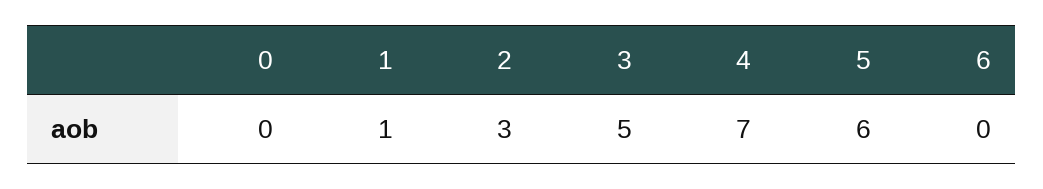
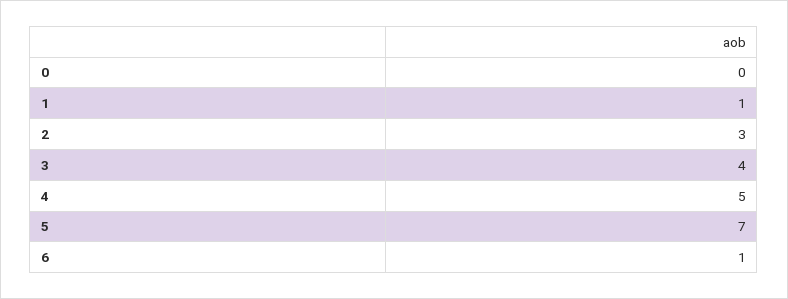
  {
    "0": 0,
    "1": 1,
    "2": 3,
-   "3": 5,
+   "3": 4,
-   "4": 7,
+   "4": 5,
-   "5": 6,
+   "5": 7,
-   "6": 0
+   "6": 1
  }

